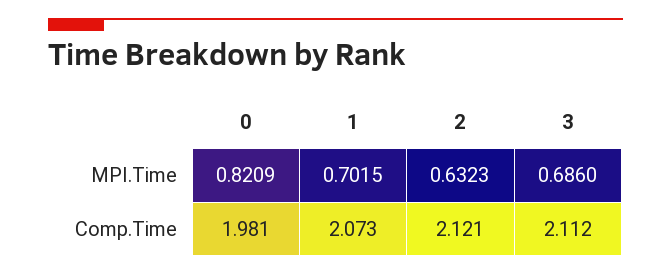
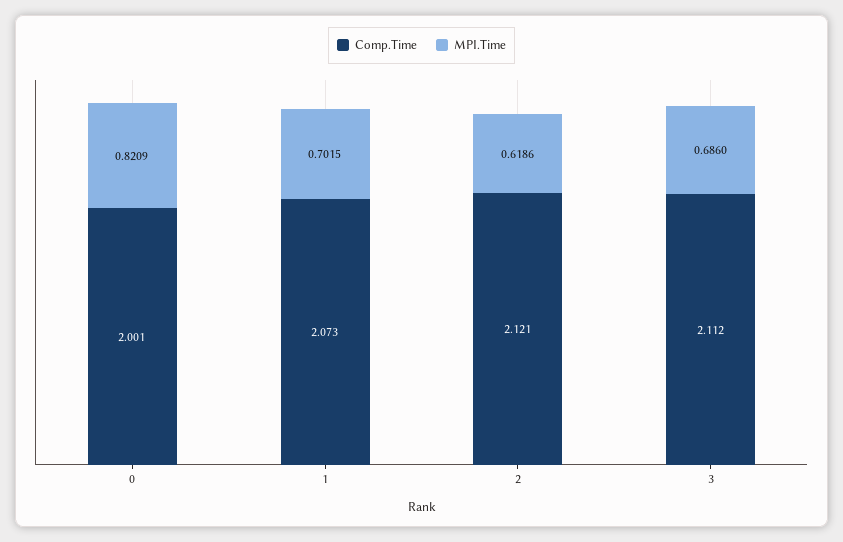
  {
    "MPI.Time": {
      "0": 0.8209,
      "1": 0.7015,
-     "2": 0.6323,
+     "2": 0.6186,
      "3": 0.686
    },
    "Comp.Time": {
-     "0": 1.981,
+     "0": 2.001,
      "1": 2.073,
      "2": 2.121,
      "3": 2.112
    }
  }

